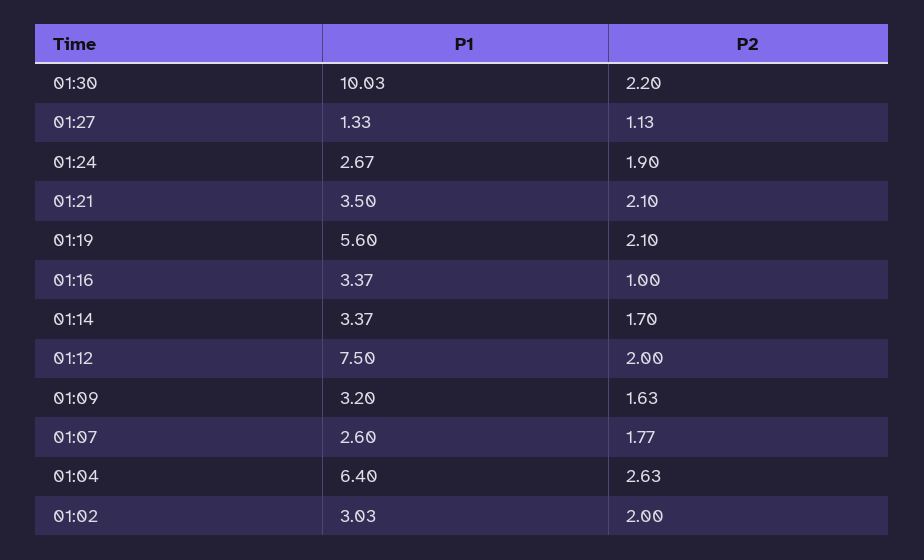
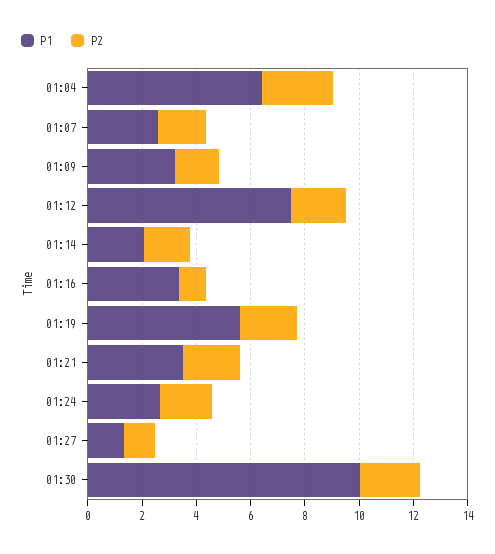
  {
    "P1": {
      "01:30": 10.03,
      "01:27": 1.33,
      "01:24": 2.67,
      "01:21": 3.5,
      "01:19": 5.6,
      "01:16": 3.37,
-     "01:14": 3.37,
+     "01:14": 2,
      "01:12": 7.5,
      "01:09": 3.2,
      "01:07": 2.6,
-     "01:04": 6.4,
+     "01:04": 6.4
-     "01:02": 3.03
    },
    "P2": {
      "01:30": 2.2,
      "01:27": 1.13,
      "01:24": 1.9,
      "01:21": 2.1,
      "01:19": 2.1,
      "01:16": 1,
      "01:14": 1.7,
      "01:12": 2,
      "01:09": 1.63,
      "01:07": 1.77,
-     "01:04": 2.63,
+     "01:04": 2.63
-     "01:02": 2
    }
  }

